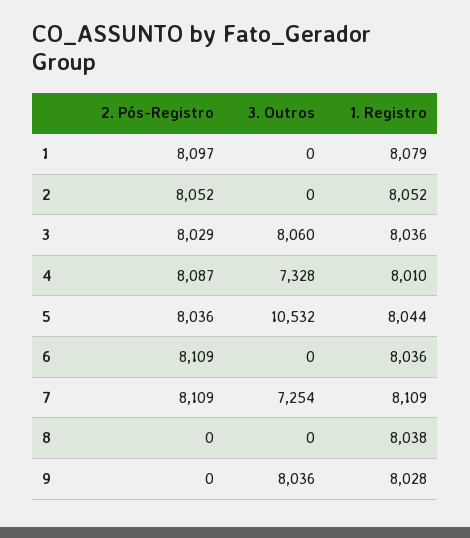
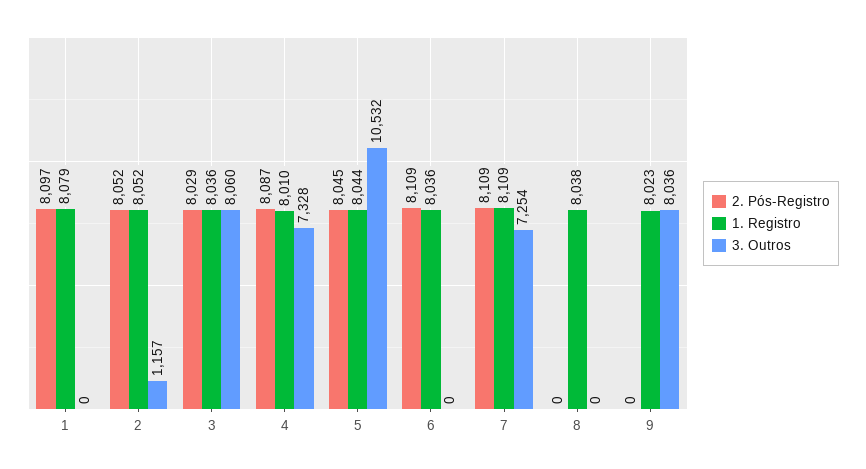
  {
    "2. Pós-Registro": {
      "1": 8097,
      "2": 8052,
      "3": 8029,
      "4": 8087,
-     "5": 8036,
+     "5": 8045,
      "6": 8109,
      "7": 8109,
      "8": 0,
      "9": 0
    },
    "3. Outros": {
      "1": 0,
-     "2": 0,
+     "2": 1157,
      "3": 8060,
      "4": 7328,
      "5": 10532,
      "6": 0,
      "7": 7254,
      "8": 0,
      "9": 8036
    },
    "1. Registro": {
      "1": 8079,
      "2": 8052,
      "3": 8036,
      "4": 8010,
      "5": 8044,
      "6": 8036,
      "7": 8109,
      "8": 8038,
-     "9": 8028
+     "9": 8023
    }
  }

